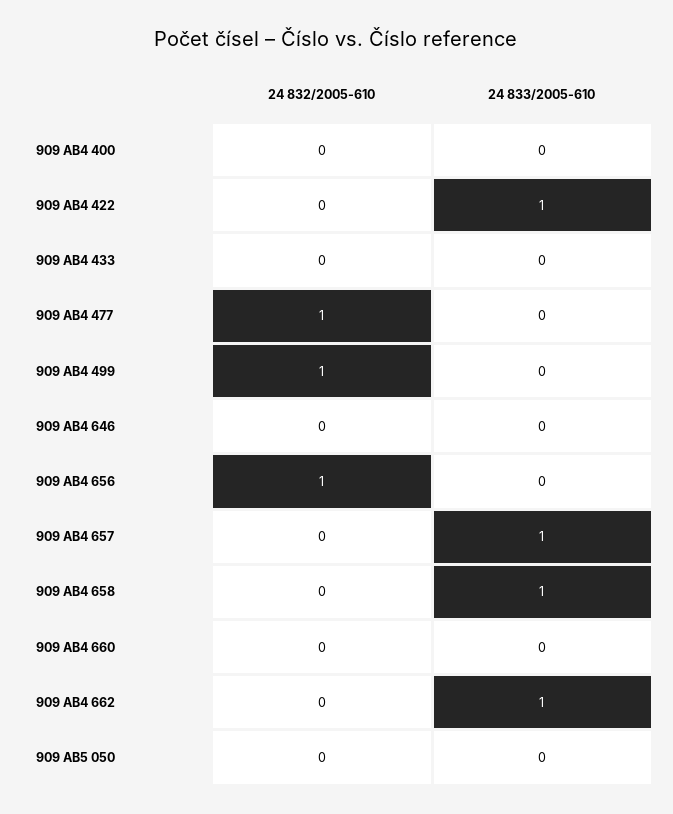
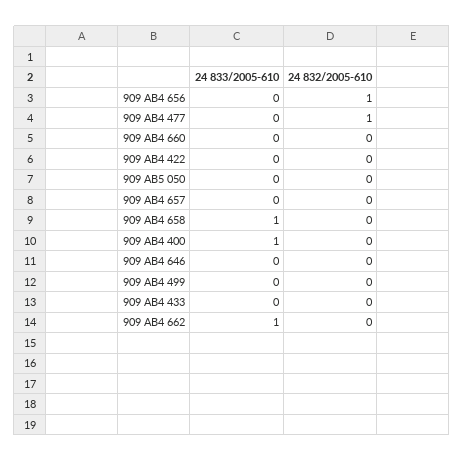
  {
    "24 832/2005-610": {
      "909 AB4 400": 0,
      "909 AB4 422": 0,
      "909 AB4 433": 0,
      "909 AB4 477": 1,
-     "909 AB4 499": 1,
+     "909 AB4 499": 0,
      "909 AB4 646": 0,
      "909 AB4 656": 1,
      "909 AB4 657": 0,
      "909 AB4 658": 0,
      "909 AB4 660": 0,
      "909 AB4 662": 0,
      "909 AB5 050": 0
    },
    "24 833/2005-610": {
-     "909 AB4 400": 0,
+     "909 AB4 400": 1,
-     "909 AB4 422": 1,
+     "909 AB4 422": 0,
      "909 AB4 433": 0,
      "909 AB4 477": 0,
      "909 AB4 499": 0,
      "909 AB4 646": 0,
      "909 AB4 656": 0,
-     "909 AB4 657": 1,
+     "909 AB4 657": 0,
      "909 AB4 658": 1,
      "909 AB4 660": 0,
      "909 AB4 662": 1,
      "909 AB5 050": 0
    }
  }

